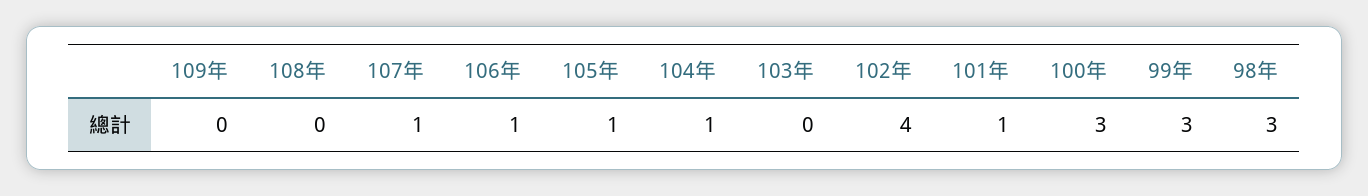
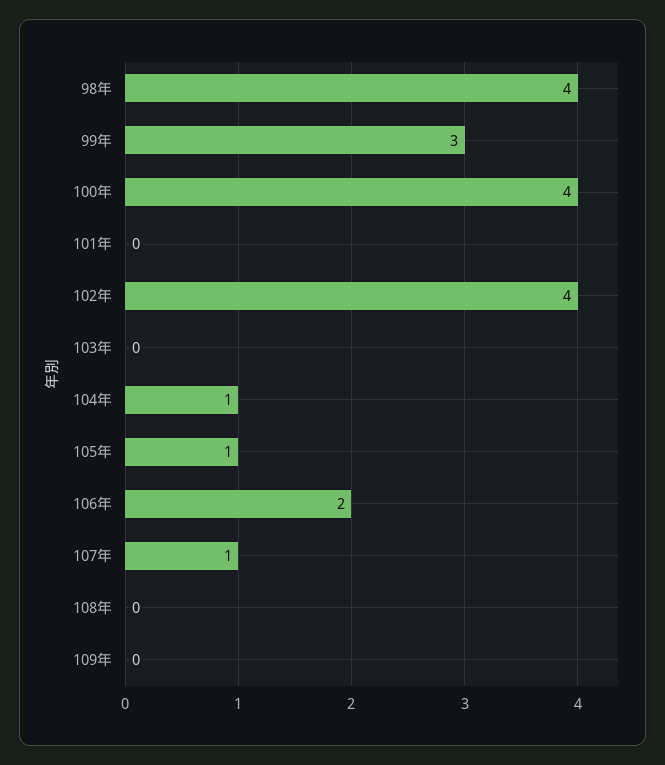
  {
    "109年": 0,
    "108年": 0,
    "107年": 1,
-   "106年": 1,
+   "106年": 2,
    "105年": 1,
    "104年": 1,
    "103年": 0,
    "102年": 4,
-   "101年": 1,
+   "101年": 0,
-   "100年": 3,
+   "100年": 4,
    "99年": 3,
-   "98年": 3
+   "98年": 4
  }

